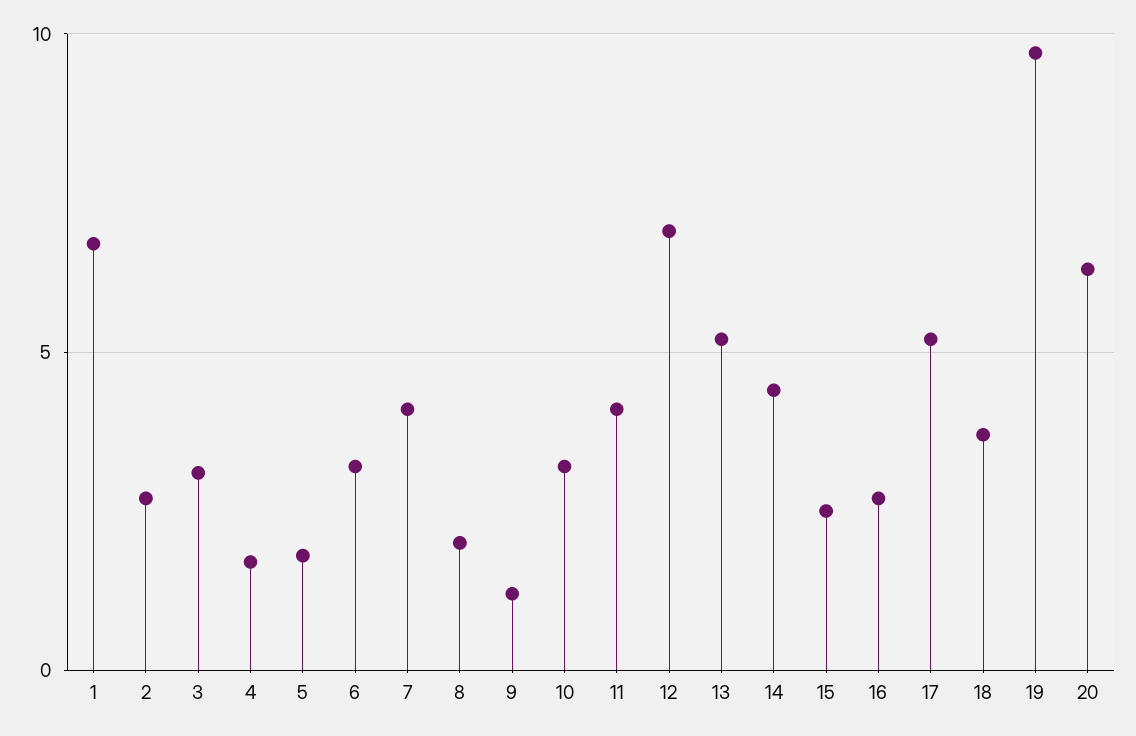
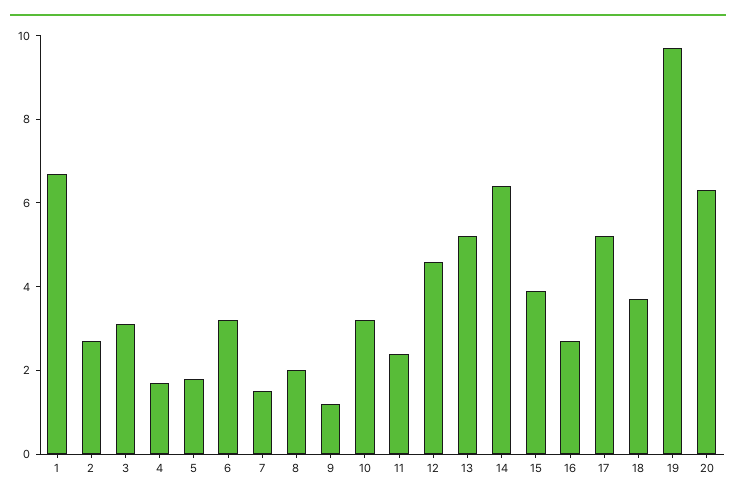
  {
    "1": 6.5,
    "2": 2.5,
    "3": 3,
    "4": 1.5,
    "5": 2,
    "6": 3,
-   "7": 4,
+   "7": 1.5,
    "8": 2,
    "9": 1,
    "10": 3,
-   "11": 4,
+   "11": 2.5,
-   "12": 7,
+   "12": 4.5,
    "13": 5,
-   "14": 4.5,
+   "14": 6.5,
-   "15": 2.5,
+   "15": 4,
    "16": 2.5,
    "17": 5,
    "18": 3.5,
    "19": 9.5,
    "20": 6.5
  }

